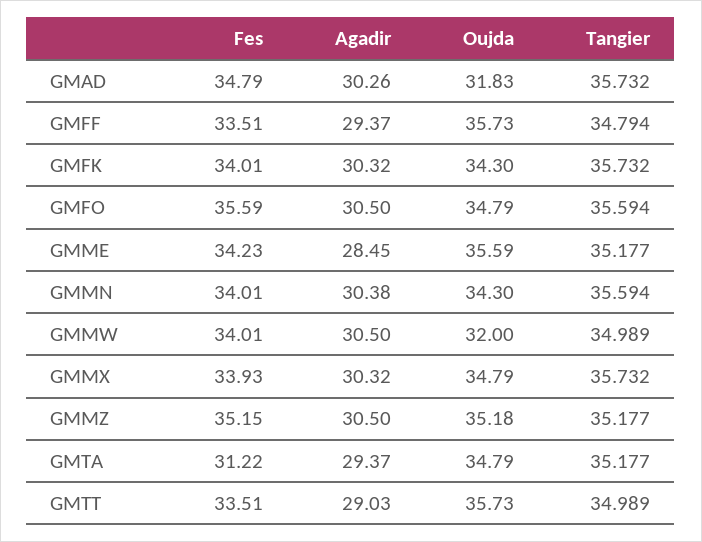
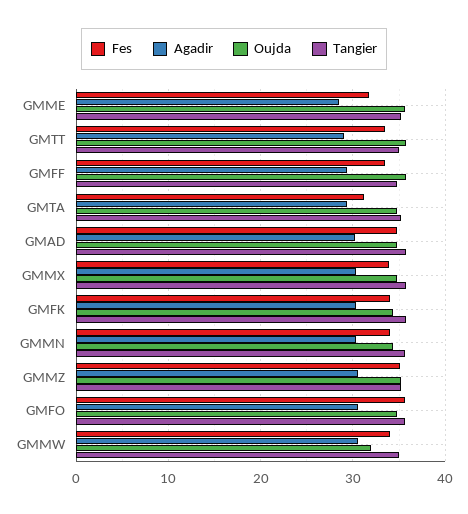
  {
    "Fes": {
      "GMAD": 34.79,
      "GMFF": 33.51,
      "GMFK": 34.01,
      "GMFO": 35.59,
-     "GMME": 34.23,
+     "GMME": 32,
      "GMMN": 34.01,
      "GMMW": 34.01,
      "GMMX": 33.93,
      "GMMZ": 35.15,
      "GMTA": 31.22,
      "GMTT": 33.51
    },
    "Agadir": {
      "GMAD": 30.26,
      "GMFF": 29.37,
      "GMFK": 30.32,
      "GMFO": 30.5,
      "GMME": 28.45,
      "GMMN": 30.38,
      "GMMW": 30.5,
      "GMMX": 30.32,
      "GMMZ": 30.5,
      "GMTA": 29.37,
      "GMTT": 29.03
    },
    "Oujda": {
-     "GMAD": 31.83,
+     "GMAD": 35,
      "GMFF": 35.73,
      "GMFK": 34.3,
      "GMFO": 34.79,
      "GMME": 35.59,
      "GMMN": 34.3,
      "GMMW": 32,
      "GMMX": 34.79,
      "GMMZ": 35.18,
      "GMTA": 34.79,
      "GMTT": 35.73
    },
    "Tangier": {
      "GMAD": 35.732,
      "GMFF": 34.794,
      "GMFK": 35.732,
      "GMFO": 35.594,
      "GMME": 35.177,
      "GMMN": 35.594,
      "GMMW": 34.989,
      "GMMX": 35.732,
      "GMMZ": 35.177,
      "GMTA": 35.177,
      "GMTT": 34.989
    }
  }

